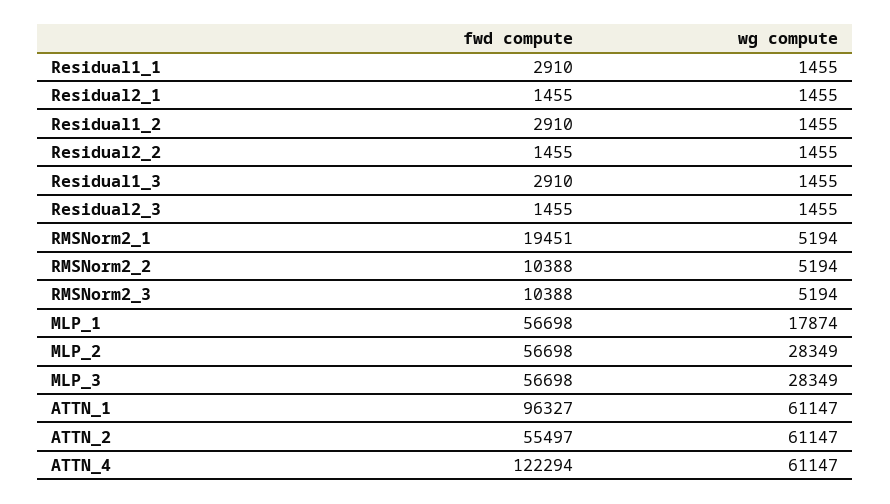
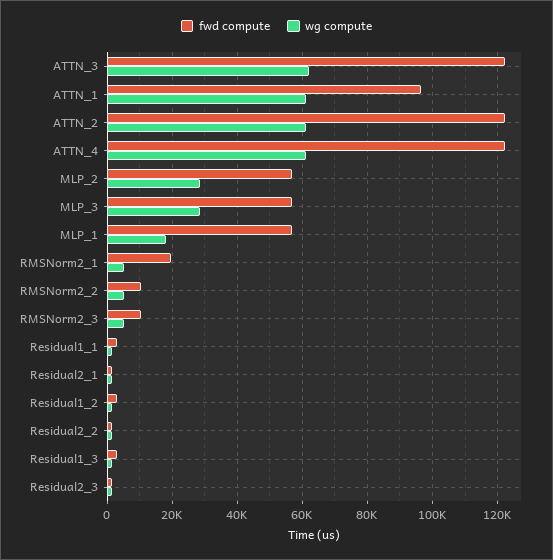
  {
    "fwd compute": {
      "Residual1_1": 2910,
      "Residual2_1": 1455,
      "Residual1_2": 2910,
      "Residual2_2": 1455,
      "Residual1_3": 2910,
      "Residual2_3": 1455,
      "RMSNorm2_1": 19451,
      "RMSNorm2_2": 10388,
      "RMSNorm2_3": 10388,
      "MLP_1": 56698,
      "MLP_2": 56698,
      "MLP_3": 56698,
      "ATTN_1": 96327,
-     "ATTN_2": 55497,
+     "ATTN_2": 122000,
-     "ATTN_4": 122294
+     "ATTN_4": 122294,
+     "ATTN_3": 122000
    },
    "wg compute": {
      "Residual1_1": 1455,
      "Residual2_1": 1455,
      "Residual1_2": 1455,
      "Residual2_2": 1455,
      "Residual1_3": 1455,
      "Residual2_3": 1455,
      "RMSNorm2_1": 5194,
      "RMSNorm2_2": 5194,
      "RMSNorm2_3": 5194,
      "MLP_1": 17874,
      "MLP_2": 28349,
      "MLP_3": 28349,
      "ATTN_1": 61147,
      "ATTN_2": 61147,
-     "ATTN_4": 61147
+     "ATTN_4": 61147,
+     "ATTN_3": 62000
    }
  }

